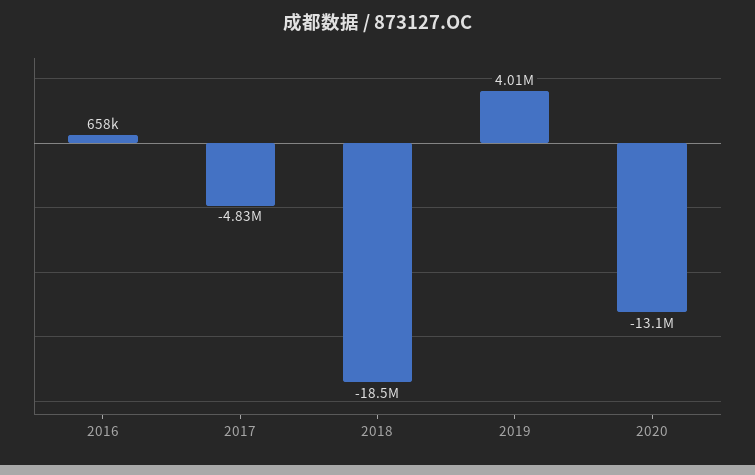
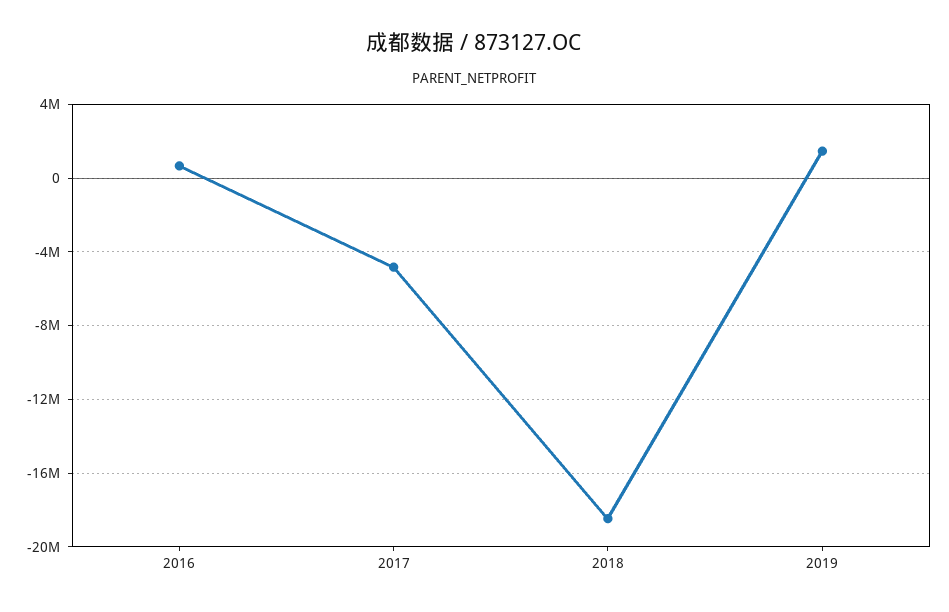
  {
    "2016": 658000,
    "2017": -4830000,
    "2018": -18500000,
-   "2019": 4010000,
+   "2019": 1500000
-   "2020": -13100000
  }

